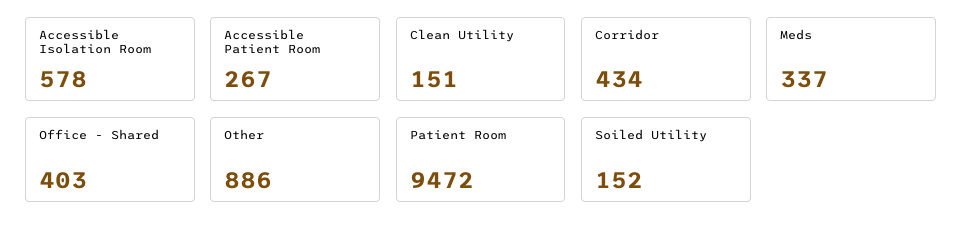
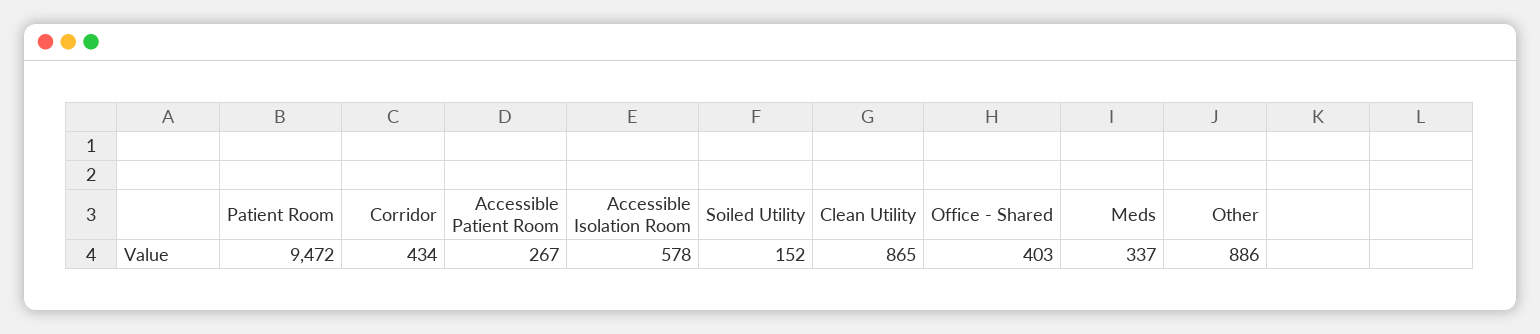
  {
    "Accessible Isolation Room": 578,
    "Accessible Patient Room": 267,
-   "Clean Utility": 151,
+   "Clean Utility": 865,
    "Corridor": 434,
    "Meds": 337,
    "Office - Shared": 403,
    "Other": 886,
    "Patient Room": 9472,
    "Soiled Utility": 152
  }

